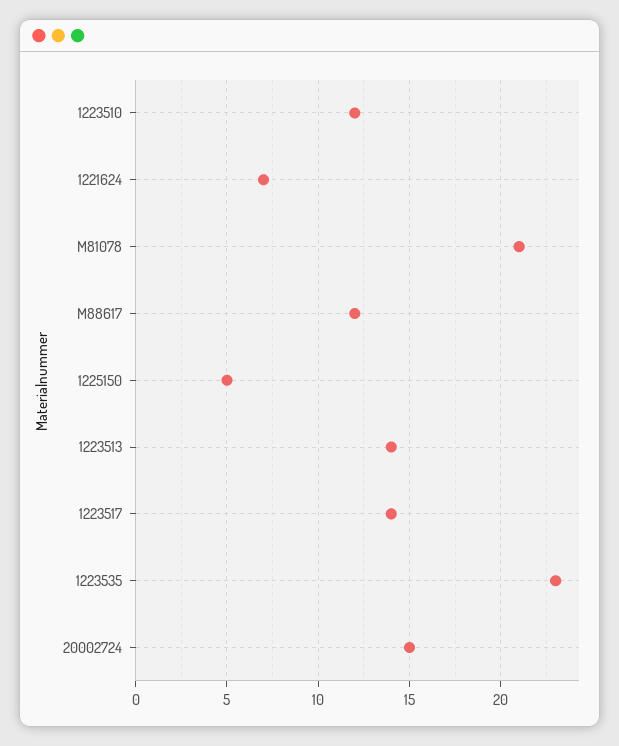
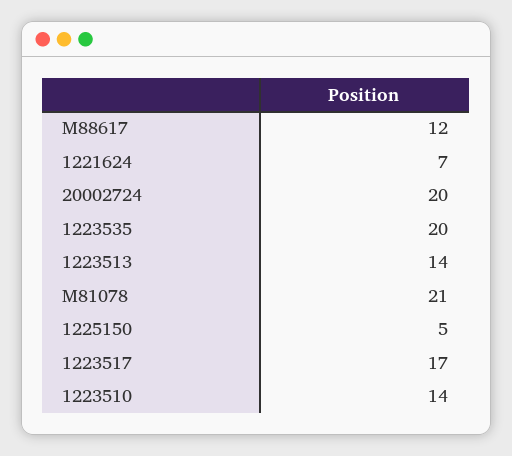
  {
-   "1223510": 12,
+   "1223510": 14,
    "1221624": 7,
    "M81078": 21,
    "M88617": 12,
    "1225150": 5,
    "1223513": 14,
-   "1223517": 14,
+   "1223517": 17,
-   "1223535": 23,
+   "1223535": 20,
-   "20002724": 15
+   "20002724": 20
  }

